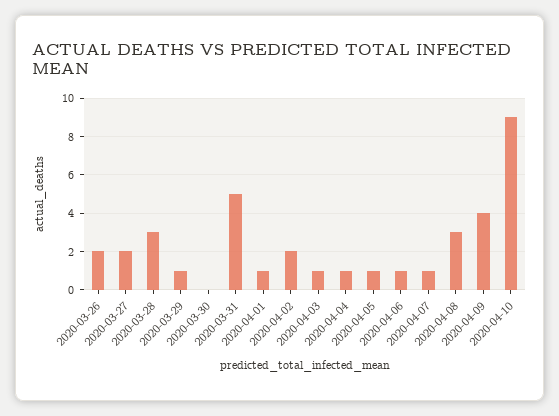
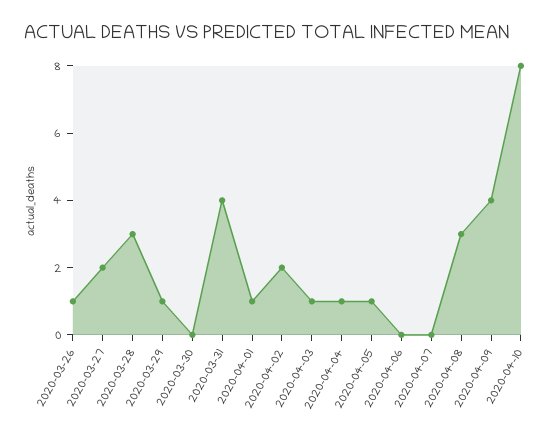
  {
-   "2020-03-26": 2,
+   "2020-03-26": 1,
    "2020-03-27": 2,
    "2020-03-28": 3,
    "2020-03-29": 1,
    "2020-03-30": 0,
-   "2020-03-31": 5,
+   "2020-03-31": 4,
    "2020-04-01": 1,
    "2020-04-02": 2,
    "2020-04-03": 1,
    "2020-04-04": 1,
    "2020-04-05": 1,
-   "2020-04-06": 1,
+   "2020-04-06": 0,
-   "2020-04-07": 1,
+   "2020-04-07": 0,
    "2020-04-08": 3,
    "2020-04-09": 4,
-   "2020-04-10": 9
+   "2020-04-10": 8
  }

